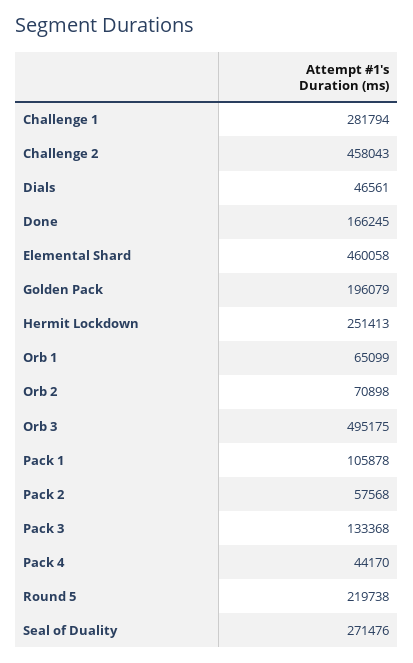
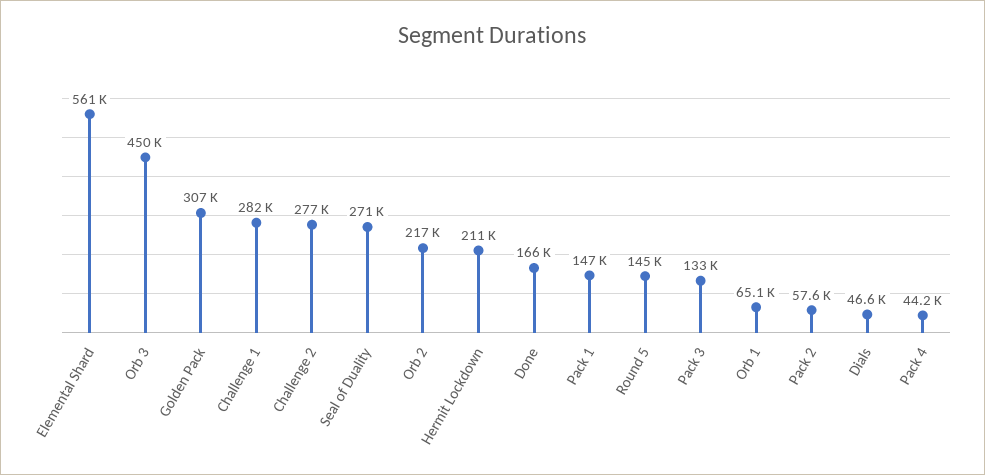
  {
    "Challenge 1": 281794,
-   "Challenge 2": 458043,
+   "Challenge 2": 277000,
    "Dials": 46561,
    "Done": 166245,
-   "Elemental Shard": 460058,
+   "Elemental Shard": 561000,
-   "Golden Pack": 196079,
+   "Golden Pack": 307000,
-   "Hermit Lockdown": 251413,
+   "Hermit Lockdown": 211000,
    "Orb 1": 65099,
-   "Orb 2": 70898,
+   "Orb 2": 217000,
-   "Orb 3": 495175,
+   "Orb 3": 450000,
-   "Pack 1": 105878,
+   "Pack 1": 147000,
    "Pack 2": 57568,
    "Pack 3": 133368,
    "Pack 4": 44170,
-   "Round 5": 219738,
+   "Round 5": 145000,
    "Seal of Duality": 271476
  }

